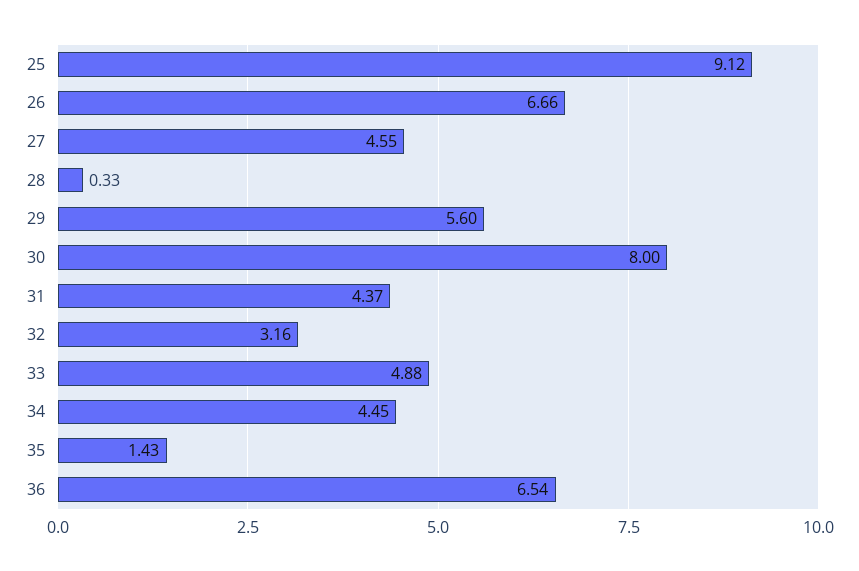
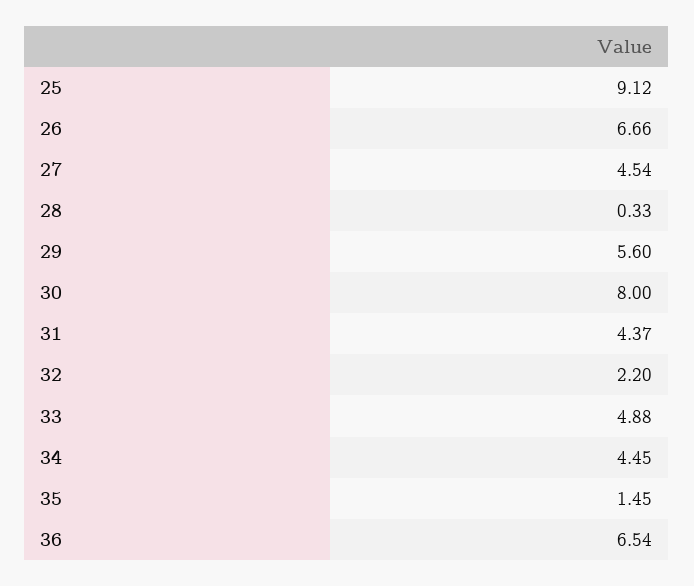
  {
    "25": 9.12,
    "26": 6.66,
-   "27": 4.55,
+   "27": 4.54,
    "28": 0.33,
    "29": 5.6,
    "30": 8,
    "31": 4.37,
-   "32": 3.16,
+   "32": 2.2,
    "33": 4.88,
    "34": 4.45,
-   "35": 1.43,
+   "35": 1.45,
    "36": 6.54
  }

